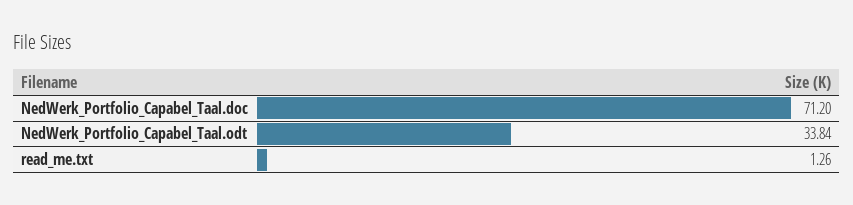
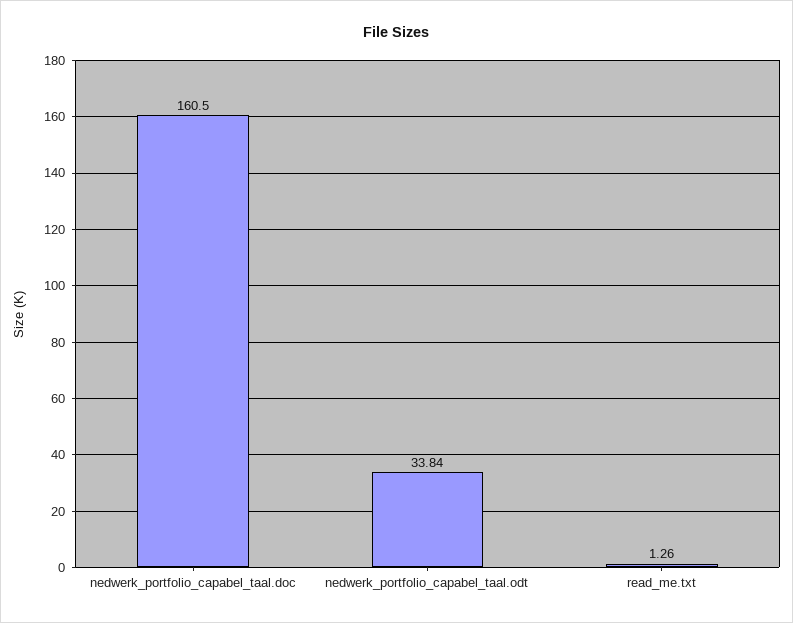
  {
-   "NedWerk_Portfolio_Capabel_Taal.doc": 71.2,
+   "NedWerk_Portfolio_Capabel_Taal.doc": 160.5,
    "NedWerk_Portfolio_Capabel_Taal.odt": 33.84,
    "read_me.txt": 1.26
  }

